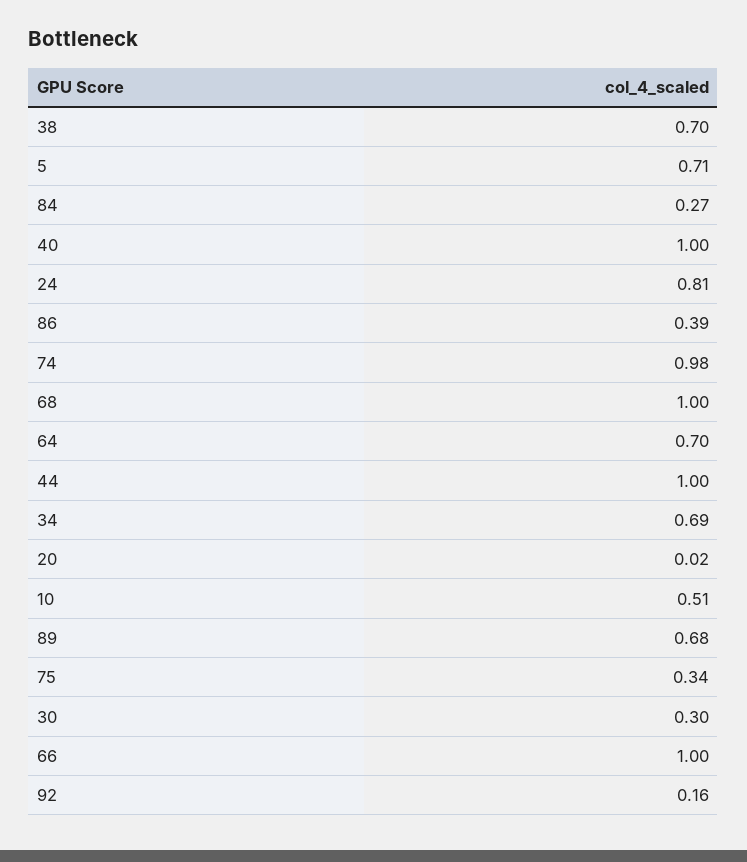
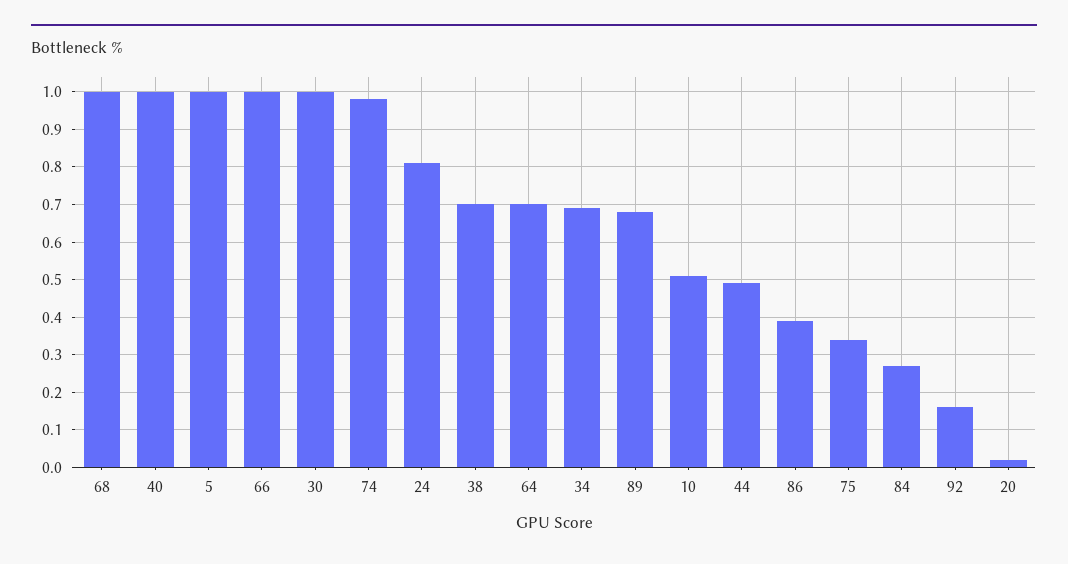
  {
    "38": 0.7,
-   "5": 0.71,
+   "5": 1,
    "84": 0.27,
    "40": 1,
    "24": 0.81,
    "86": 0.39,
    "74": 0.98,
    "68": 1,
    "64": 0.7,
-   "44": 1,
+   "44": 0.5,
    "34": 0.69,
    "20": 0.02,
    "10": 0.51,
    "89": 0.68,
    "75": 0.34,
-   "30": 0.3,
+   "30": 1,
    "66": 1,
    "92": 0.16
  }

